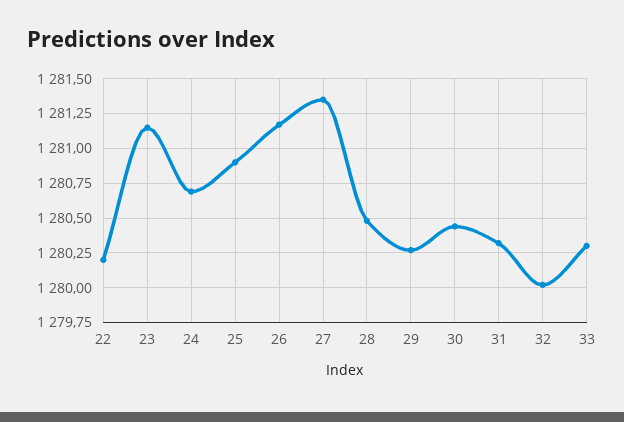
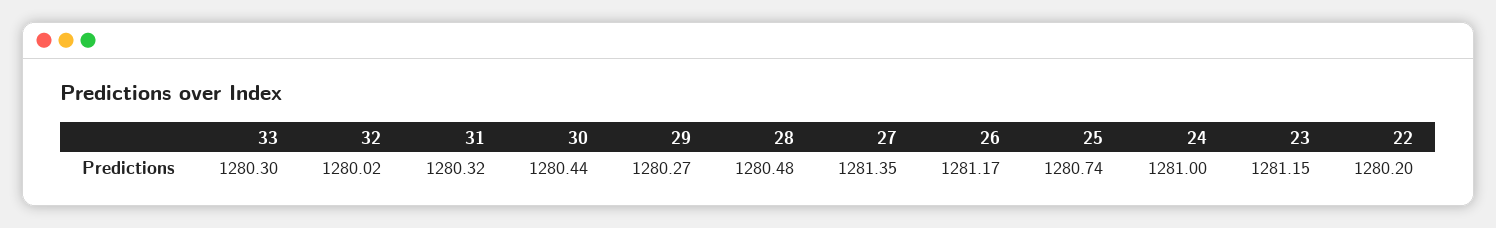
  {
    "22": 1280.2,
    "23": 1281.15,
-   "24": 1280.7,
+   "24": 1281,
-   "25": 1280.9,
+   "25": 1280.74,
    "26": 1281.17,
    "27": 1281.35,
    "28": 1280.48,
    "29": 1280.27,
    "30": 1280.44,
    "31": 1280.32,
    "32": 1280.02,
    "33": 1280.3
  }

